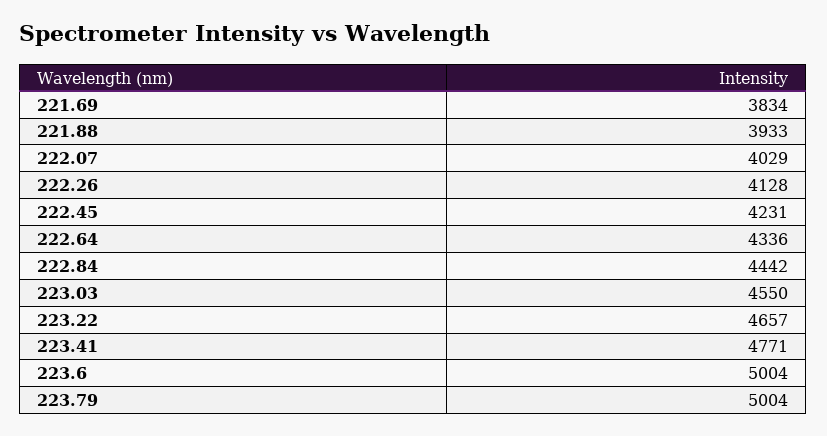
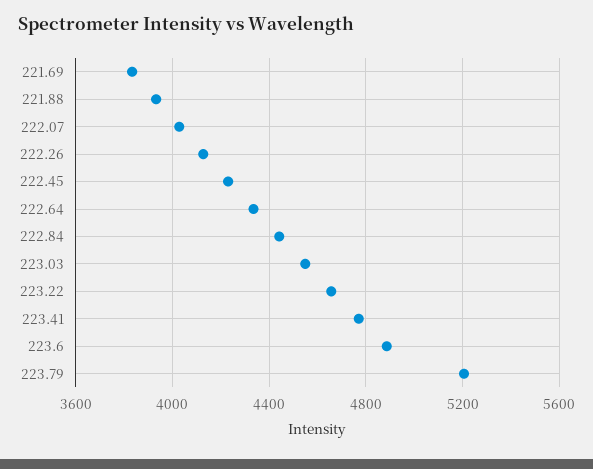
  {
    "221.69": 3834,
    "221.88": 3933,
    "222.07": 4029,
    "222.26": 4128,
    "222.45": 4231,
    "222.64": 4336,
    "222.84": 4442,
    "223.03": 4550,
    "223.22": 4657,
    "223.41": 4771,
-   "223.6": 5004,
+   "223.6": 4900,
-   "223.79": 5004
+   "223.79": 5200
  }

